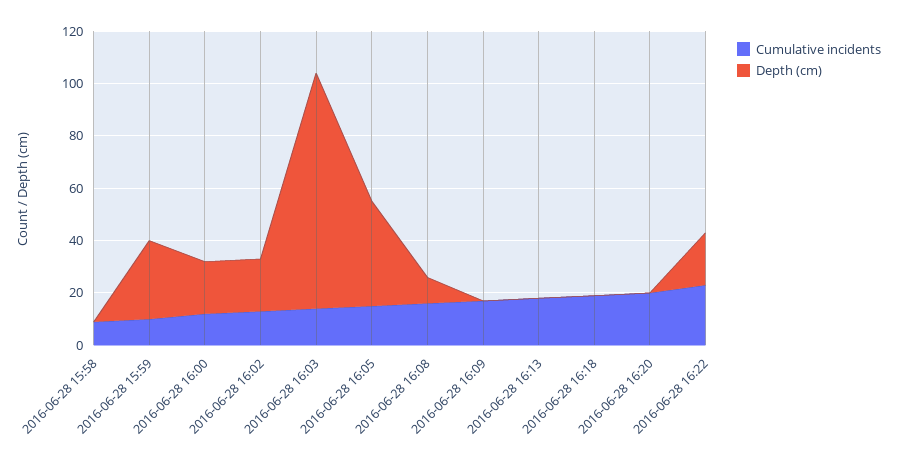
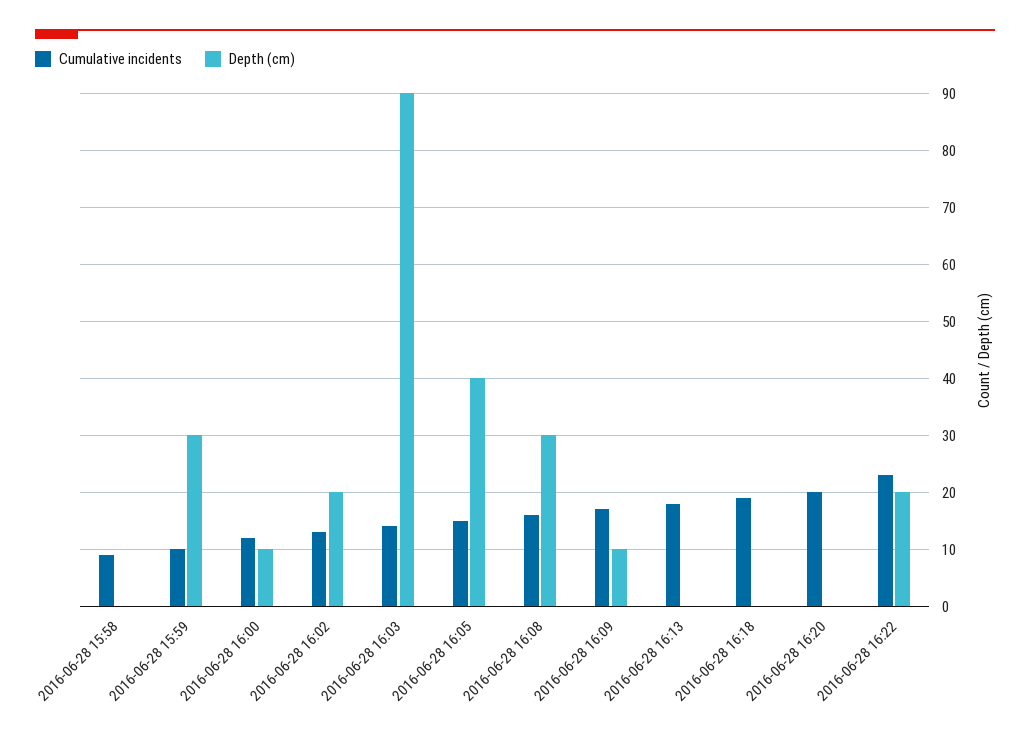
  {
    "Cumulative incidents": {
      "2016-06-28 15:58": 10,
      "2016-06-28 15:59": 10,
      "2016-06-28 16:00": 10,
      "2016-06-28 16:02": 15,
      "2016-06-28 16:03": 15,
      "2016-06-28 16:05": 15,
      "2016-06-28 16:08": 15,
      "2016-06-28 16:09": 15,
      "2016-06-28 16:13": 20,
      "2016-06-28 16:18": 20,
      "2016-06-28 16:20": 20,
      "2016-06-28 16:22": 25
    },
    "Depth (cm)": {
      "2016-06-28 15:58": 0,
      "2016-06-28 15:59": 30,
-     "2016-06-28 16:00": 20,
+     "2016-06-28 16:00": 10,
      "2016-06-28 16:02": 20,
      "2016-06-28 16:03": 90,
      "2016-06-28 16:05": 40,
-     "2016-06-28 16:08": 10,
+     "2016-06-28 16:08": 30,
-     "2016-06-28 16:09": 0,
+     "2016-06-28 16:09": 10,
      "2016-06-28 16:13": 0,
      "2016-06-28 16:18": 0,
      "2016-06-28 16:20": 0,
      "2016-06-28 16:22": 20
    }
  }

